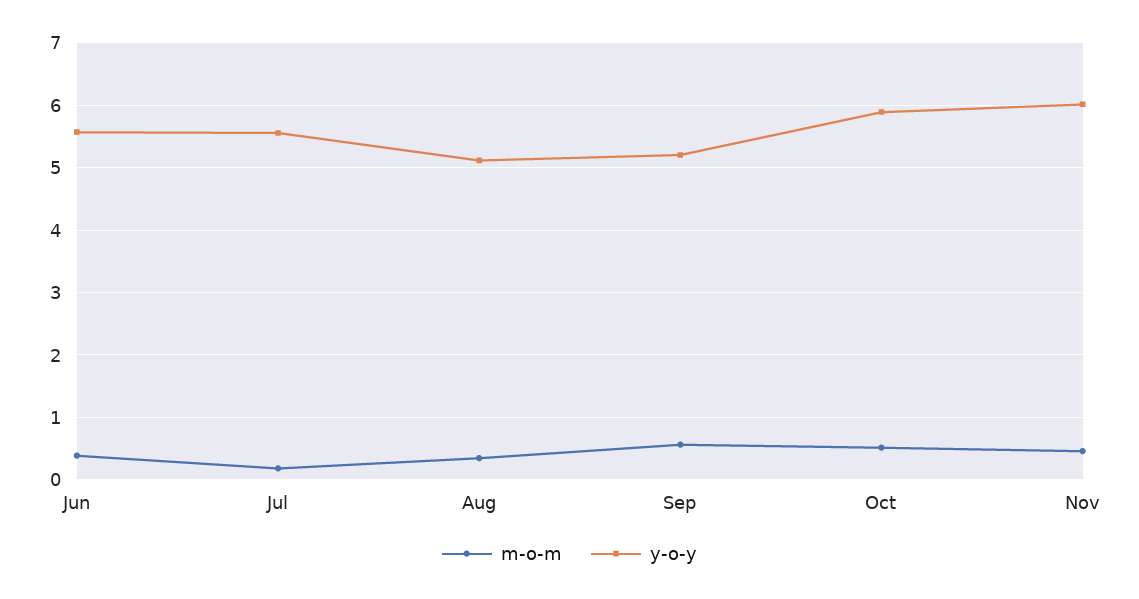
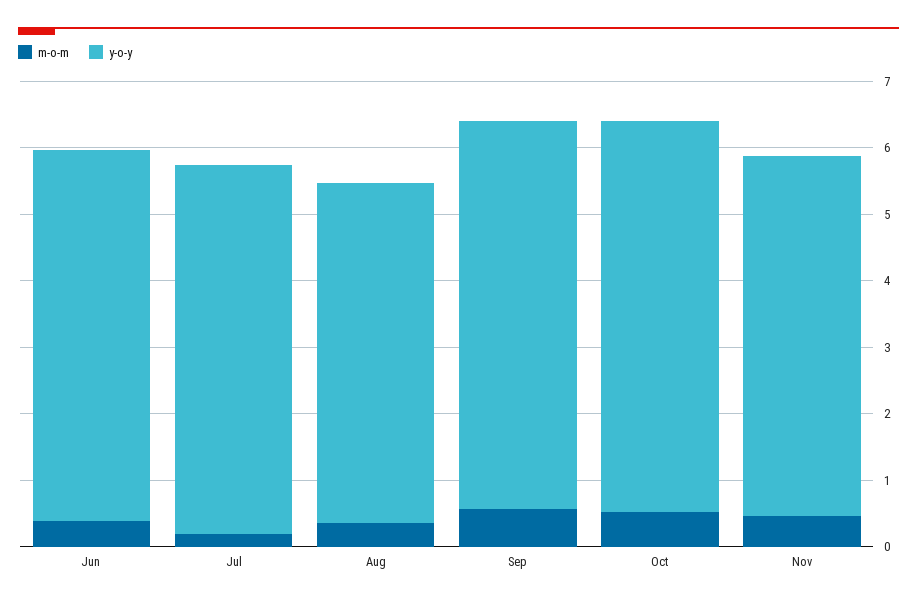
  {
    "m-o-m": {
      "Jun": 0.4,
      "Jul": 0.2,
      "Aug": 0.3,
      "Sep": 0.6,
      "Oct": 0.5,
      "Nov": 0.5
    },
    "y-o-y": {
      "Jun": 5.6,
      "Jul": 5.6,
      "Aug": 5.1,
-     "Sep": 5.2,
+     "Sep": 5.8,
      "Oct": 5.9,
-     "Nov": 6
+     "Nov": 5.4
    }
  }

